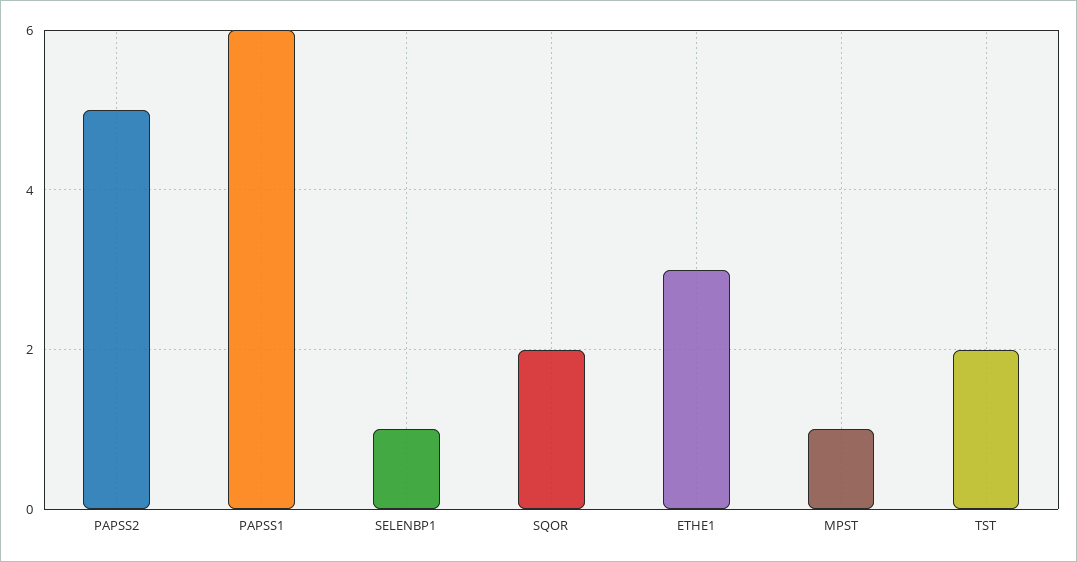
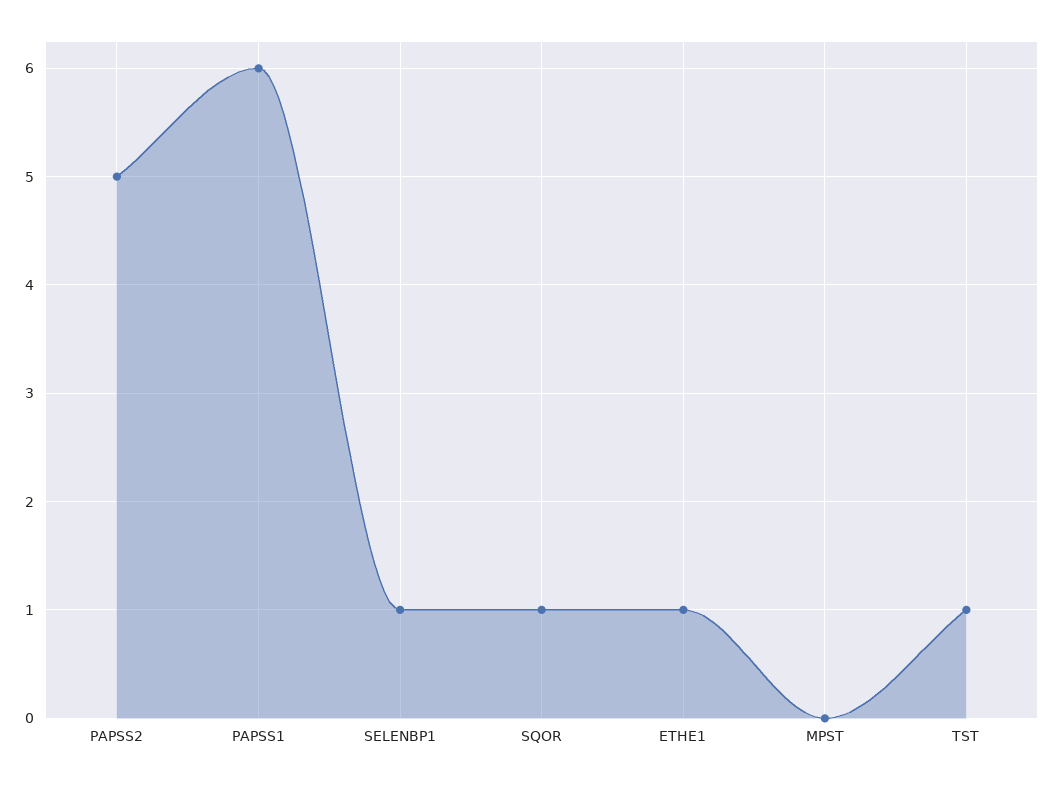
  {
    "PAPSS2": 5,
    "PAPSS1": 6,
    "SELENBP1": 1,
-   "SQOR": 2,
+   "SQOR": 1,
-   "ETHE1": 3,
+   "ETHE1": 1,
-   "MPST": 1,
+   "MPST": 0,
-   "TST": 2
+   "TST": 1
  }

